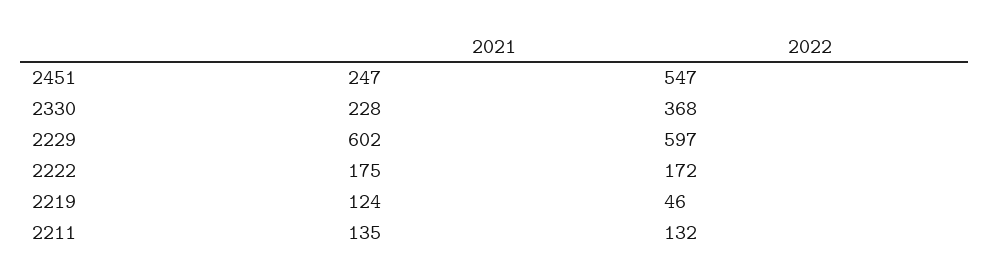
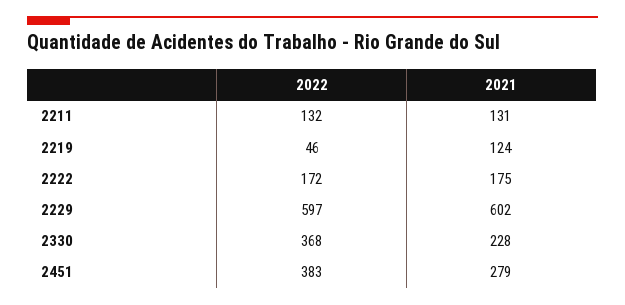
  {
    "2021": {
-     "2451": 247,
+     "2451": 279,
      "2330": 228,
      "2229": 602,
      "2222": 175,
      "2219": 124,
-     "2211": 135
+     "2211": 131
    },
    "2022": {
-     "2451": 547,
+     "2451": 383,
      "2330": 368,
      "2229": 597,
      "2222": 172,
      "2219": 46,
      "2211": 132
    }
  }

